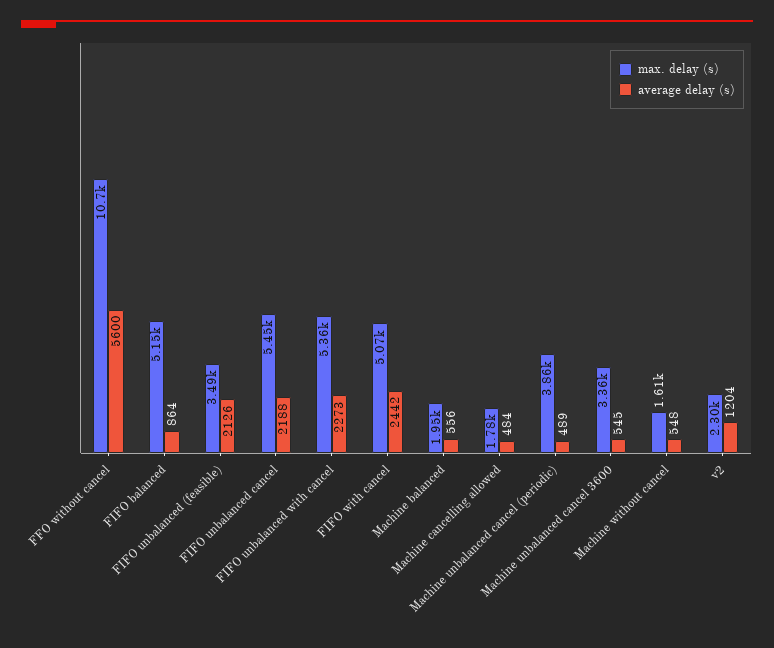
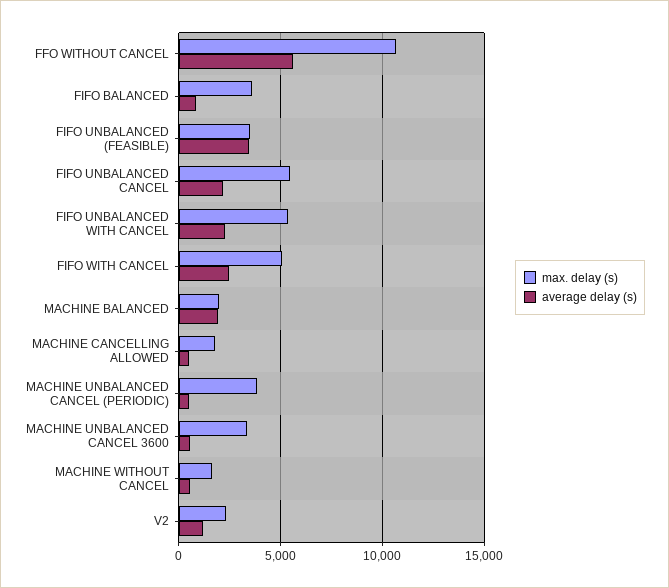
  {
    "max. delay (s)": {
      "FFO without cancel": 10700,
-     "FIFO balanced": 5150,
+     "FIFO balanced": 3500,
      "FIFO unbalanced (feasible)": 3490,
      "FIFO unbalanced cancel": 5450,
      "FIFO unbalanced with cancel": 5360,
      "FIFO with cancel": 5070,
      "Machine balanced": 1950,
      "Machine cancelling allowed": 1780,
      "Machine unbalanced cancel (periodic)": 3860,
      "Machine unbalanced cancel 3600": 3360,
      "Machine without cancel": 1610,
      "v2": 2300
    },
    "average delay (s)": {
      "FFO without cancel": 5600,
      "FIFO balanced": 864,
-     "FIFO unbalanced (feasible)": 2126,
+     "FIFO unbalanced (feasible)": 3500,
      "FIFO unbalanced cancel": 2188,
      "FIFO unbalanced with cancel": 2273,
      "FIFO with cancel": 2442,
-     "Machine balanced": 556,
+     "Machine balanced": 2000,
      "Machine cancelling allowed": 484,
      "Machine unbalanced cancel (periodic)": 489,
      "Machine unbalanced cancel 3600": 545,
      "Machine without cancel": 548,
      "v2": 1204
    }
  }

